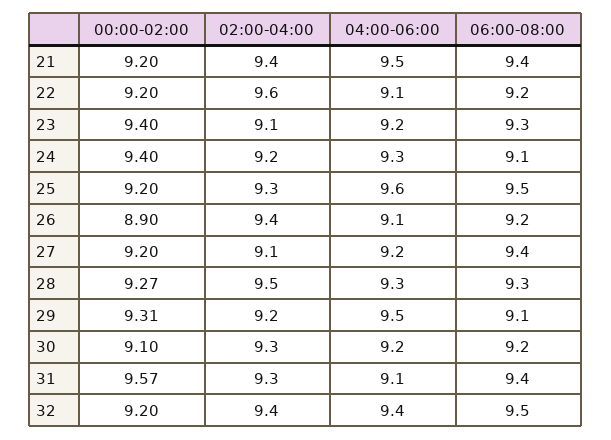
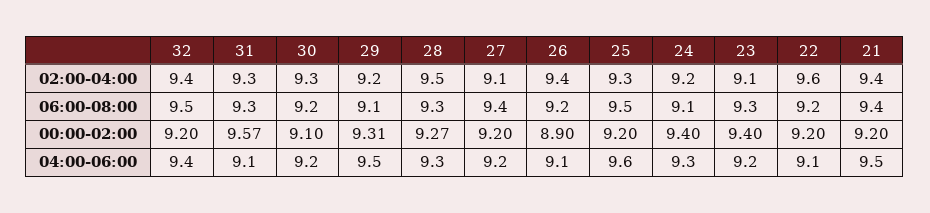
  {
    "00:00-02:00": {
      "21": 9.2,
      "22": 9.2,
      "23": 9.4,
      "24": 9.4,
      "25": 9.2,
      "26": 8.9,
      "27": 9.2,
      "28": 9.27,
      "29": 9.31,
      "30": 9.1,
      "31": 9.57,
      "32": 9.2
    },
    "02:00-04:00": {
      "21": 9.4,
      "22": 9.6,
      "23": 9.1,
      "24": 9.2,
      "25": 9.3,
      "26": 9.4,
      "27": 9.1,
      "28": 9.5,
      "29": 9.2,
      "30": 9.3,
      "31": 9.3,
      "32": 9.4
    },
    "04:00-06:00": {
      "21": 9.5,
      "22": 9.1,
      "23": 9.2,
      "24": 9.3,
      "25": 9.6,
      "26": 9.1,
      "27": 9.2,
      "28": 9.3,
      "29": 9.5,
      "30": 9.2,
      "31": 9.1,
      "32": 9.4
    },
    "06:00-08:00": {
      "21": 9.4,
      "22": 9.2,
      "23": 9.3,
      "24": 9.1,
      "25": 9.5,
      "26": 9.2,
      "27": 9.4,
      "28": 9.3,
      "29": 9.1,
      "30": 9.2,
-     "31": 9.4,
+     "31": 9.3,
      "32": 9.5
    }
  }

